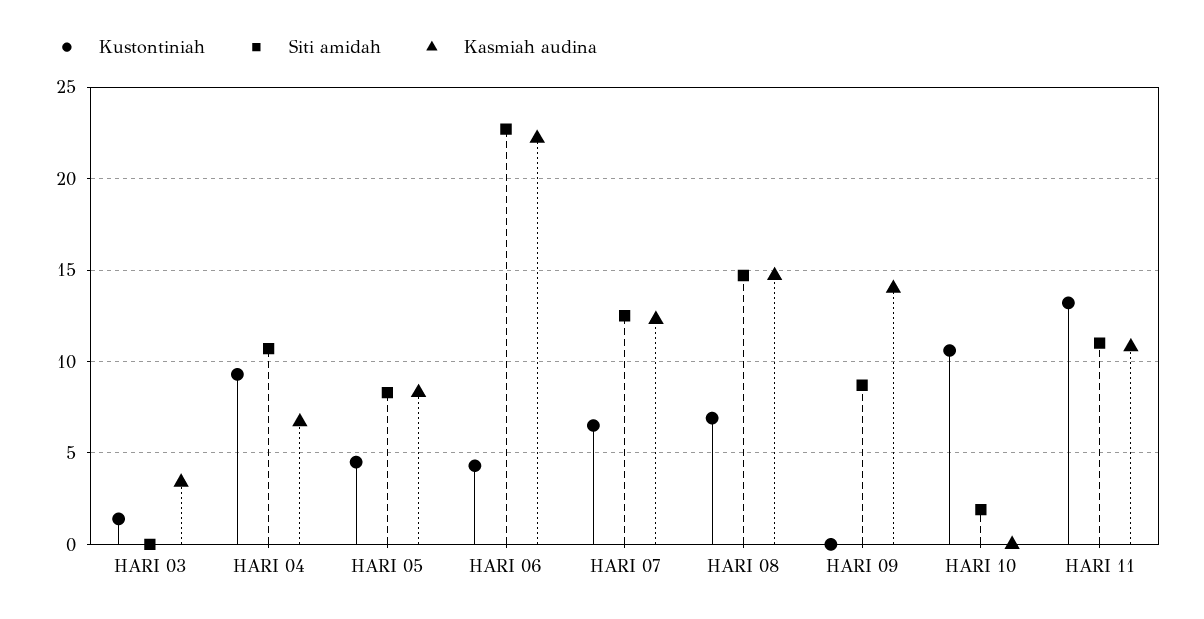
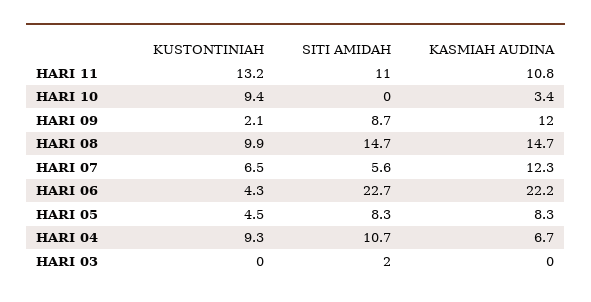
  {
    "Kustontiniah": {
-     "HARI 03": 1.5,
+     "HARI 03": 0,
      "HARI 04": 9.3,
      "HARI 05": 4.5,
      "HARI 06": 4.3,
      "HARI 07": 6.5,
-     "HARI 08": 7,
+     "HARI 08": 9.9,
-     "HARI 09": 0,
+     "HARI 09": 2.1,
-     "HARI 10": 10.5,
+     "HARI 10": 9.4,
      "HARI 11": 13.2
    },
    "Siti amidah": {
-     "HARI 03": 0,
+     "HARI 03": 2,
      "HARI 04": 10.7,
      "HARI 05": 8.3,
      "HARI 06": 22.7,
-     "HARI 07": 12.5,
+     "HARI 07": 5.6,
      "HARI 08": 14.7,
      "HARI 09": 8.7,
-     "HARI 10": 2,
+     "HARI 10": 0,
      "HARI 11": 11
    },
    "Kasmiah audina": {
-     "HARI 03": 3.5,
+     "HARI 03": 0,
      "HARI 04": 6.7,
      "HARI 05": 8.3,
      "HARI 06": 22.2,
      "HARI 07": 12.3,
      "HARI 08": 14.7,
-     "HARI 09": 14,
+     "HARI 09": 12,
-     "HARI 10": 0,
+     "HARI 10": 3.4,
      "HARI 11": 10.8
    }
  }

